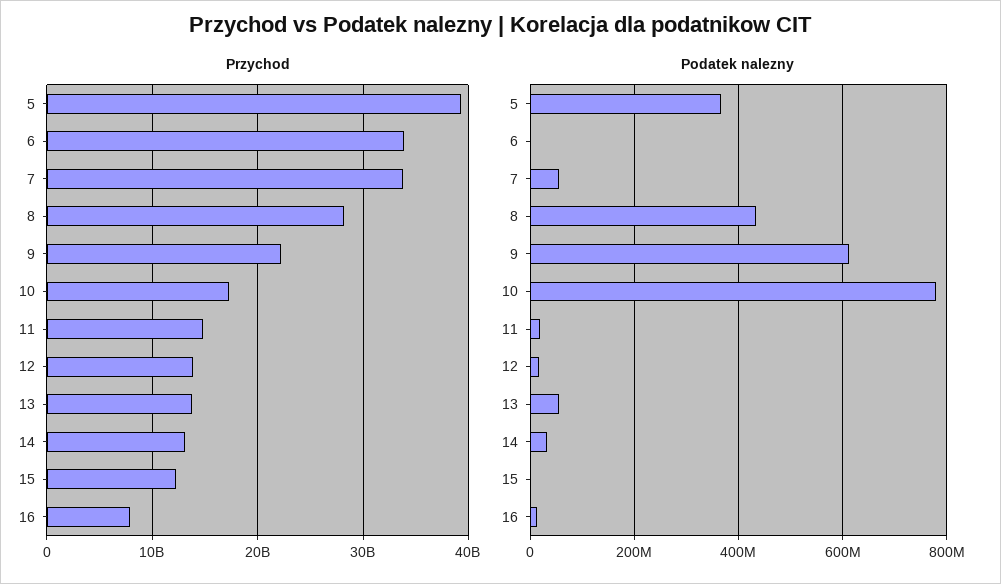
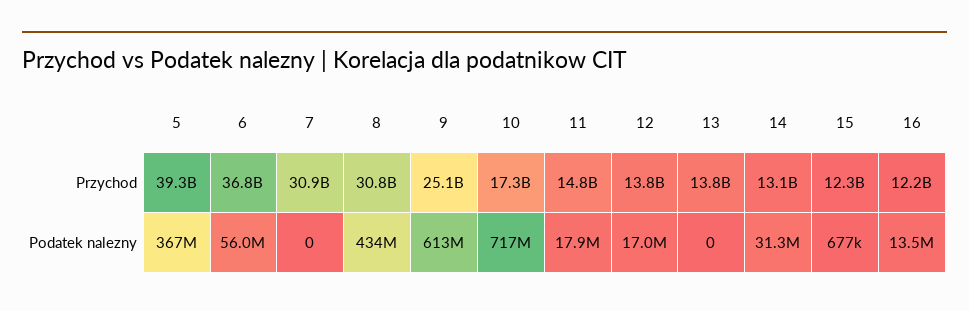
  {
    "Przychod": {
      "5": 39300000000,
-     "6": 34000000000,
+     "6": 36800000000,
-     "7": 34000000000,
+     "7": 30900000000,
-     "8": 28000000000,
+     "8": 30800000000,
-     "9": 22000000000,
+     "9": 25100000000,
      "10": 17300000000,
      "11": 14800000000,
      "12": 13800000000,
      "13": 13800000000,
      "14": 13100000000,
      "15": 12300000000,
-     "16": 8000000000
+     "16": 12200000000
    },
    "Podatek nalezny": {
      "5": 367000000,
-     "6": 0,
+     "6": 56000000,
-     "7": 60000000,
+     "7": 0,
      "8": 434000000,
      "9": 613000000,
-     "10": 780000000,
+     "10": 717000000,
      "11": 17900000,
      "12": 17000000,
-     "13": 60000000,
+     "13": 0,
      "14": 31300000,
      "15": 677000,
      "16": 13500000
    }
  }

